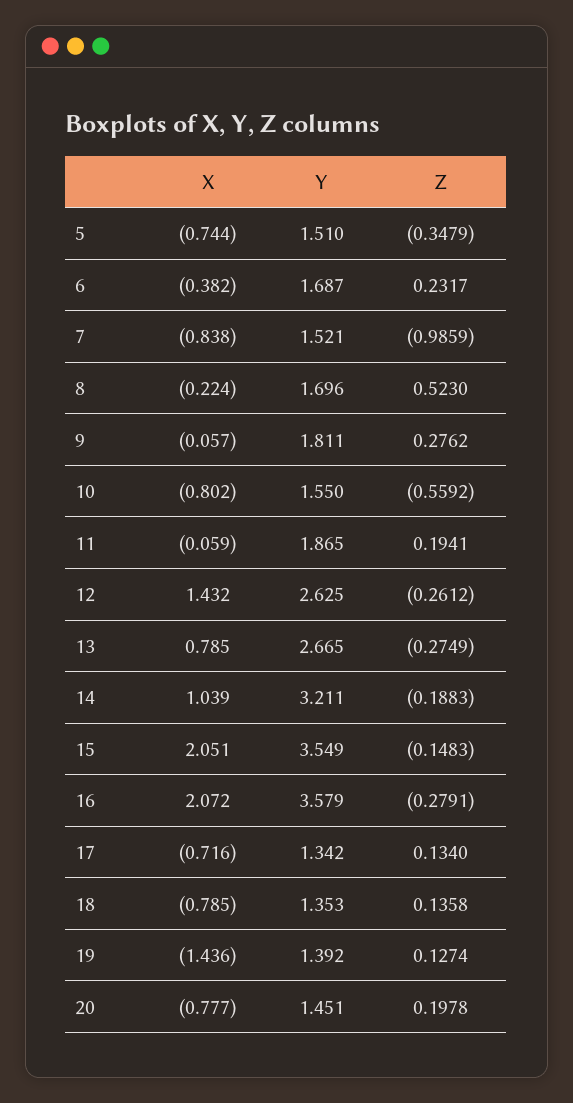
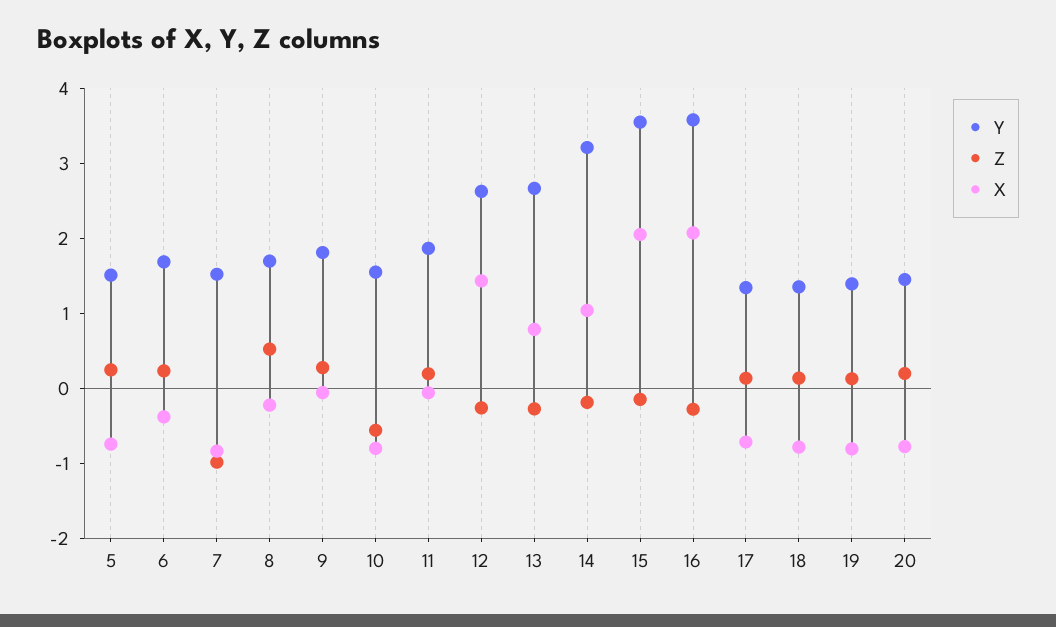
  {
    "X": {
      "5": -0.744,
      "6": -0.382,
      "7": -0.838,
      "8": -0.224,
      "9": -0.057,
      "10": -0.802,
      "11": -0.059,
      "12": 1.432,
      "13": 0.785,
      "14": 1.039,
      "15": 2.051,
      "16": 2.072,
      "17": -0.716,
      "18": -0.785,
-     "19": -1.436,
+     "19": -0.8,
      "20": -0.777
    },
    "Y": {
      "5": 1.51,
      "6": 1.687,
      "7": 1.521,
      "8": 1.696,
      "9": 1.811,
      "10": 1.55,
      "11": 1.865,
      "12": 2.625,
      "13": 2.665,
      "14": 3.211,
      "15": 3.549,
      "16": 3.579,
      "17": 1.342,
      "18": 1.353,
      "19": 1.392,
      "20": 1.451
    },
    "Z": {
-     "5": -0.3479,
+     "5": 0.2,
      "6": 0.2317,
      "7": -0.9859,
      "8": 0.523,
      "9": 0.2762,
      "10": -0.5592,
      "11": 0.1941,
      "12": -0.2612,
      "13": -0.2749,
      "14": -0.1883,
      "15": -0.1483,
      "16": -0.2791,
      "17": 0.134,
      "18": 0.1358,
      "19": 0.1274,
      "20": 0.1978
    }
  }

